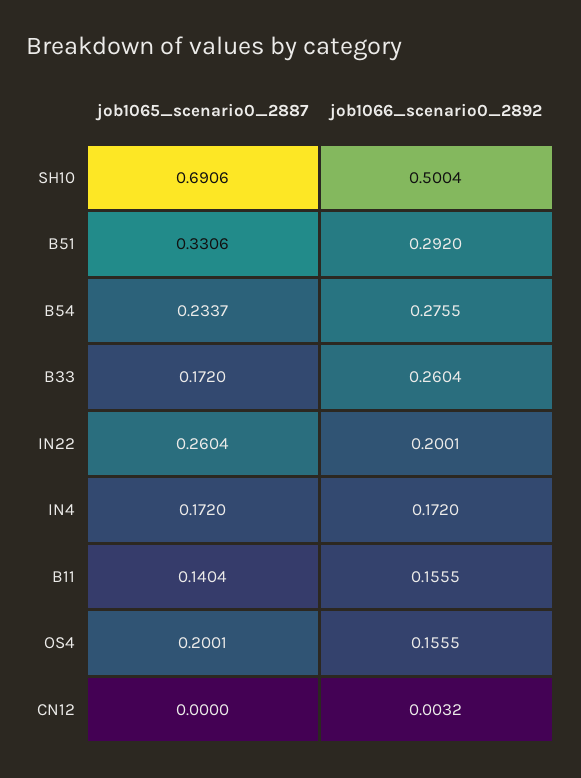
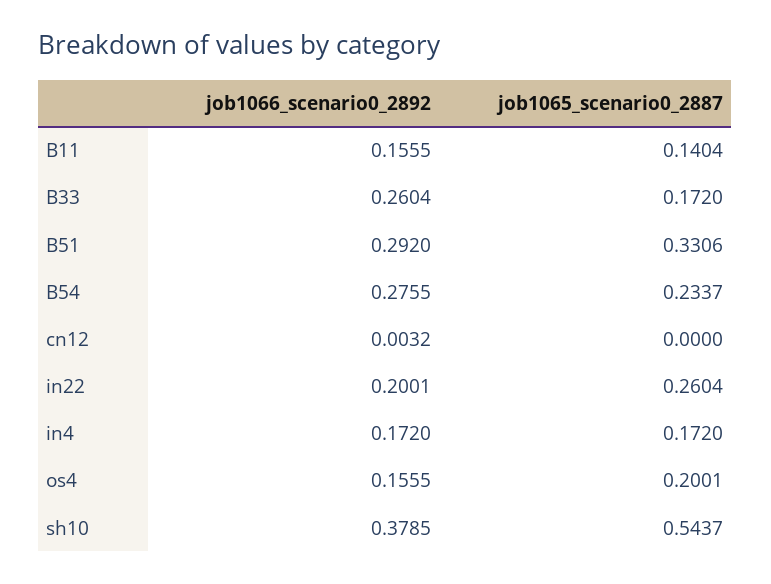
  {
    "job1065_scenario0_2887": {
-     "SH10": 0.6906,
+     "SH10": 0.5437,
      "B51": 0.3306,
      "B54": 0.2337,
      "B33": 0.172,
      "IN22": 0.2604,
      "IN4": 0.172,
      "B11": 0.1404,
      "OS4": 0.2001,
      "CN12": 0
    },
    "job1066_scenario0_2892": {
-     "SH10": 0.5004,
+     "SH10": 0.3785,
      "B51": 0.292,
      "B54": 0.2755,
      "B33": 0.2604,
      "IN22": 0.2001,
      "IN4": 0.172,
      "B11": 0.1555,
      "OS4": 0.1555,
      "CN12": 0.0032
    }
  }

